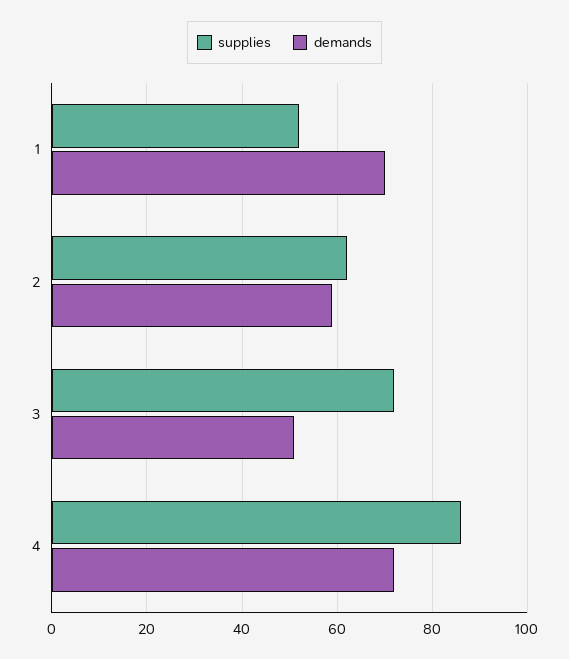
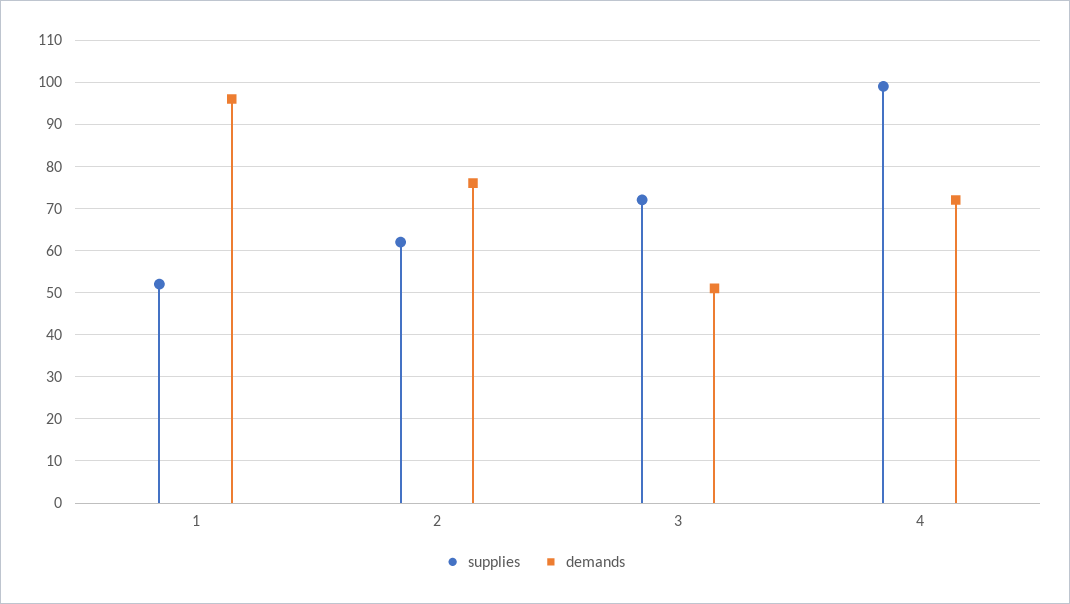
  {
    "supplies": {
      "1": 50,
      "2": 60,
      "3": 70,
-     "4": 85
+     "4": 100
    },
    "demands": {
-     "1": 70,
+     "1": 95,
-     "2": 60,
+     "2": 75,
      "3": 50,
      "4": 70
    }
  }

